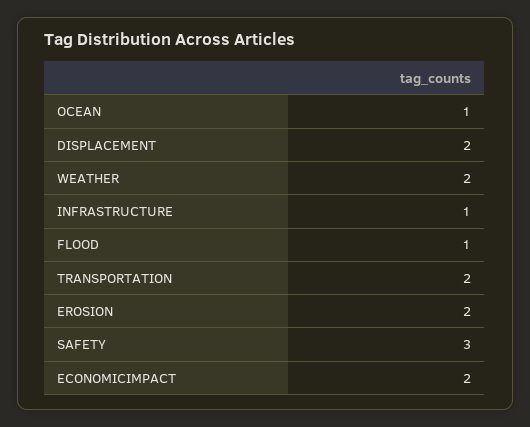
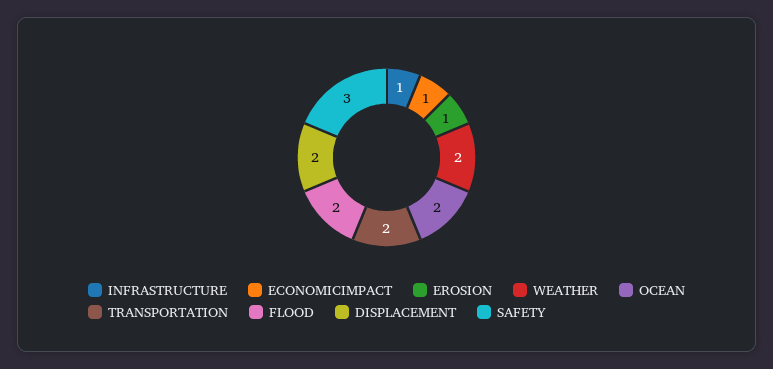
  {
-   "OCEAN": 1,
+   "OCEAN": 2,
    "DISPLACEMENT": 2,
    "WEATHER": 2,
    "INFRASTRUCTURE": 1,
-   "FLOOD": 1,
+   "FLOOD": 2,
    "TRANSPORTATION": 2,
-   "EROSION": 2,
+   "EROSION": 1,
    "SAFETY": 3,
-   "ECONOMICIMPACT": 2
+   "ECONOMICIMPACT": 1
  }

